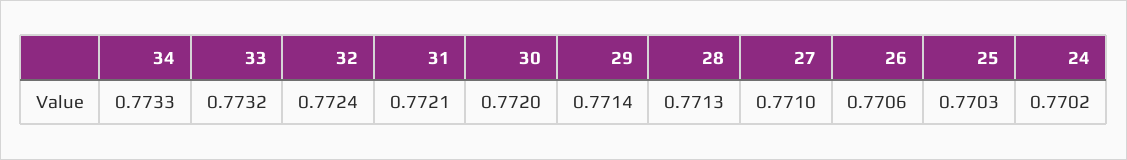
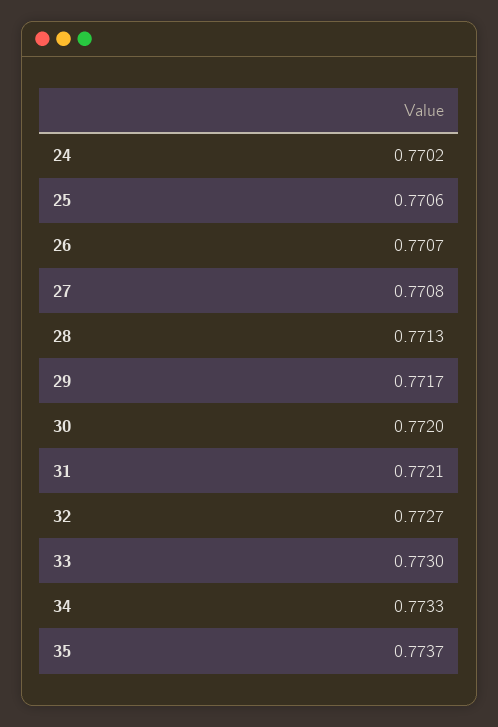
  {
    "34": 0.7733,
-   "33": 0.7732,
+   "33": 0.773,
-   "32": 0.7724,
+   "32": 0.7727,
    "31": 0.7721,
    "30": 0.772,
-   "29": 0.7714,
+   "29": 0.7717,
    "28": 0.7713,
-   "27": 0.771,
+   "27": 0.7708,
-   "26": 0.7706,
+   "26": 0.7707,
-   "25": 0.7703,
+   "25": 0.7706,
-   "24": 0.7702
+   "24": 0.7702,
+   "35": 0.7737
  }

